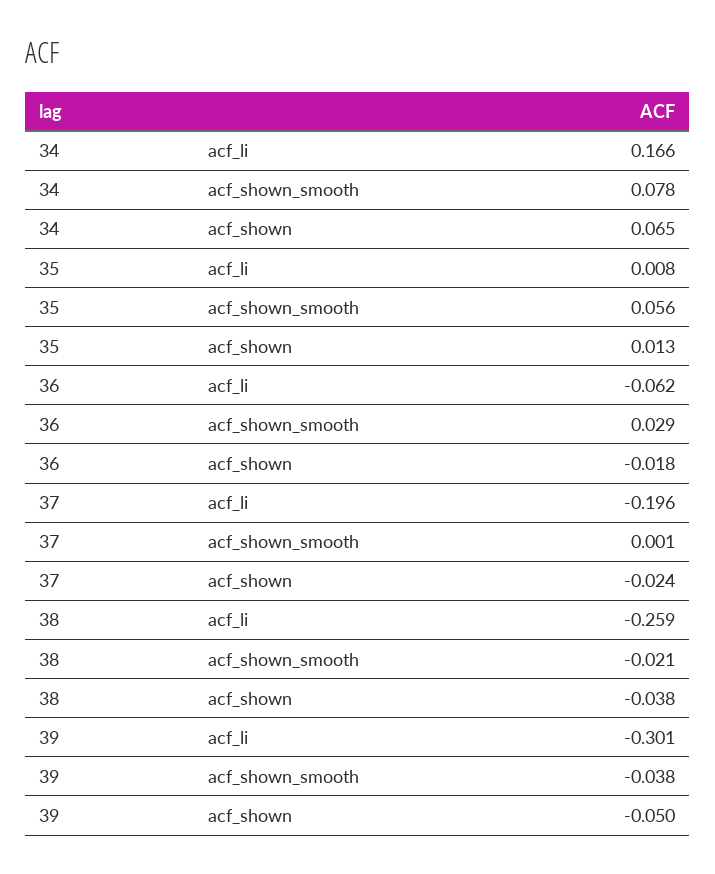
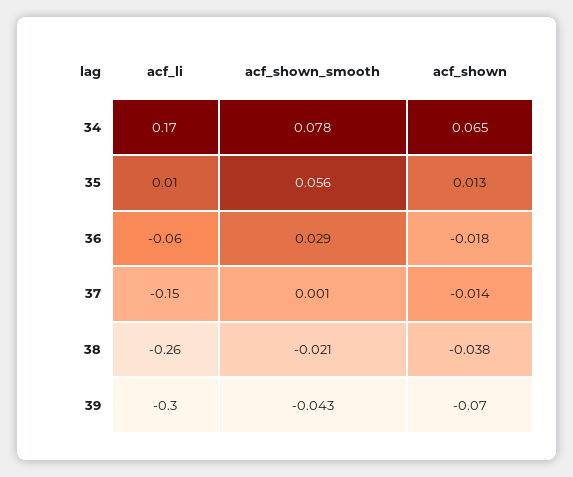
  {
    "34": {
      "acf_li": 0.166,
      "acf_shown_smooth": 0.078,
      "acf_shown": 0.065
    },
    "35": {
      "acf_li": 0.008,
      "acf_shown_smooth": 0.056,
      "acf_shown": 0.013
    },
    "36": {
      "acf_li": -0.062,
      "acf_shown_smooth": 0.029,
      "acf_shown": -0.018
    },
    "37": {
-     "acf_li": -0.196,
+     "acf_li": -0.15,
      "acf_shown_smooth": 0.001,
-     "acf_shown": -0.024
+     "acf_shown": -0.014
    },
    "38": {
      "acf_li": -0.259,
      "acf_shown_smooth": -0.021,
      "acf_shown": -0.038
    },
    "39": {
      "acf_li": -0.301,
-     "acf_shown_smooth": -0.038,
+     "acf_shown_smooth": -0.043,
-     "acf_shown": -0.05
+     "acf_shown": -0.07
    }
  }

